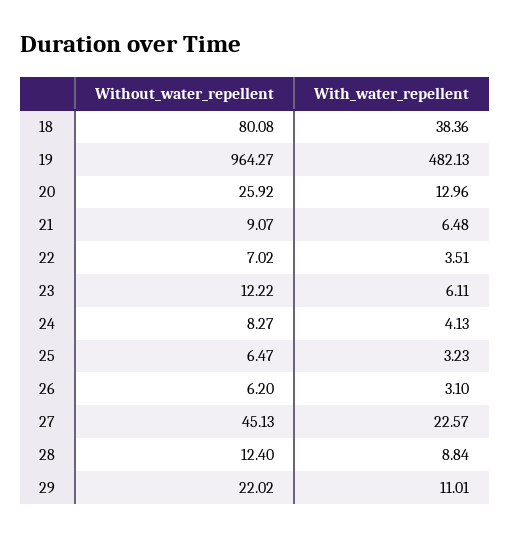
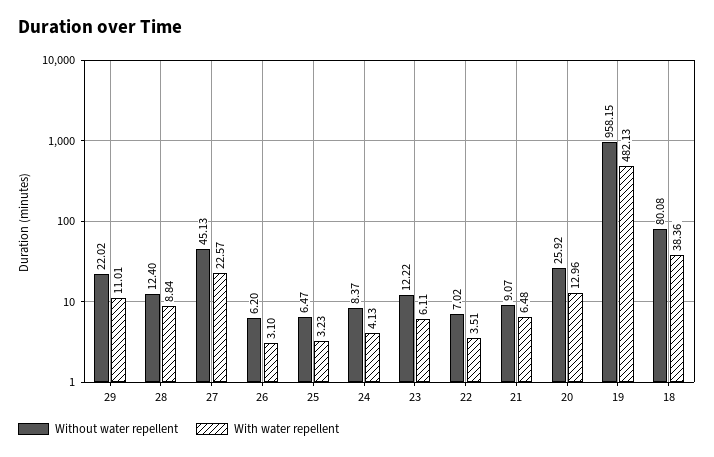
  {
    "Without_water_repellent": {
      "18": 80.08,
-     "19": 964.27,
+     "19": 958.15,
      "20": 25.92,
      "21": 9.07,
      "22": 7.02,
      "23": 12.22,
-     "24": 8.27,
+     "24": 8.37,
      "25": 6.47,
      "26": 6.2,
      "27": 45.13,
      "28": 12.4,
      "29": 22.02
    },
    "With_water_repellent": {
      "18": 38.36,
      "19": 482.13,
      "20": 12.96,
      "21": 6.48,
      "22": 3.51,
      "23": 6.11,
      "24": 4.13,
      "25": 3.23,
      "26": 3.1,
      "27": 22.57,
      "28": 8.84,
      "29": 11.01
    }
  }

